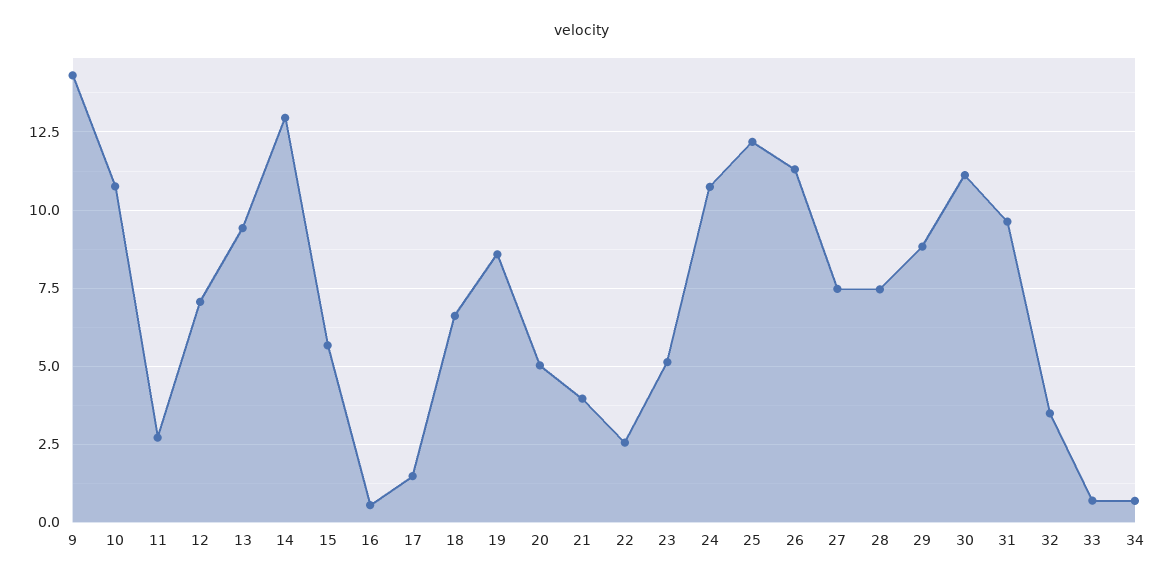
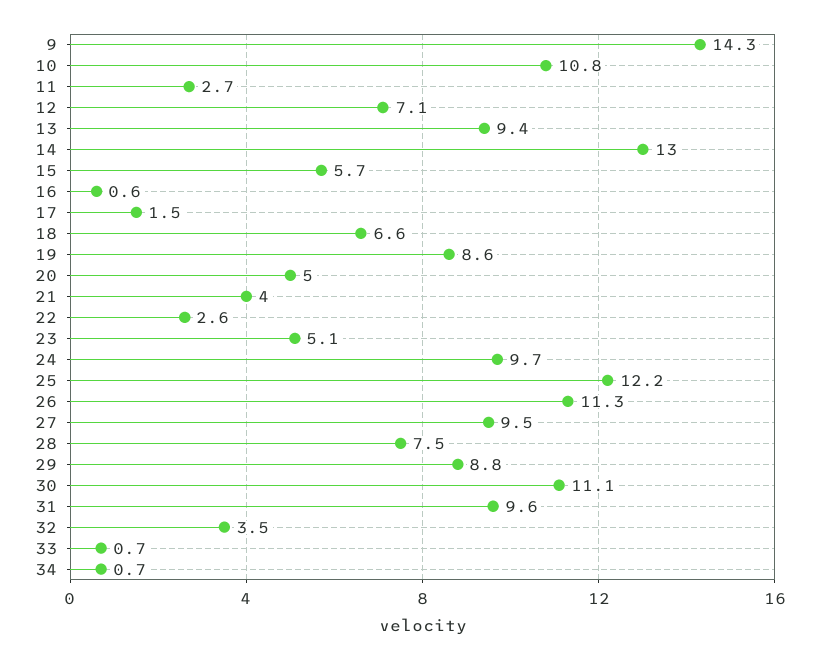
  {
    "9": 14.3,
    "10": 10.8,
    "11": 2.7,
    "12": 7.1,
    "13": 9.4,
    "14": 13,
    "15": 5.7,
    "16": 0.6,
    "17": 1.5,
    "18": 6.6,
    "19": 8.6,
    "20": 5,
    "21": 4,
    "22": 2.6,
    "23": 5.1,
-   "24": 10.75,
+   "24": 9.7,
    "25": 12.2,
    "26": 11.3,
-   "27": 7.5,
+   "27": 9.5,
    "28": 7.5,
    "29": 8.8,
    "30": 11.1,
    "31": 9.6,
    "32": 3.5,
    "33": 0.7,
    "34": 0.7
  }

